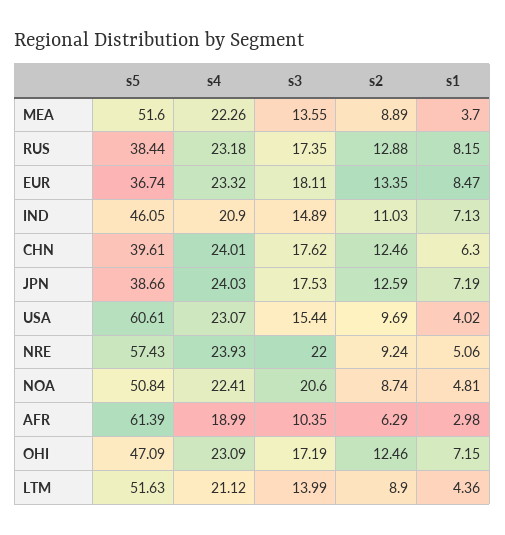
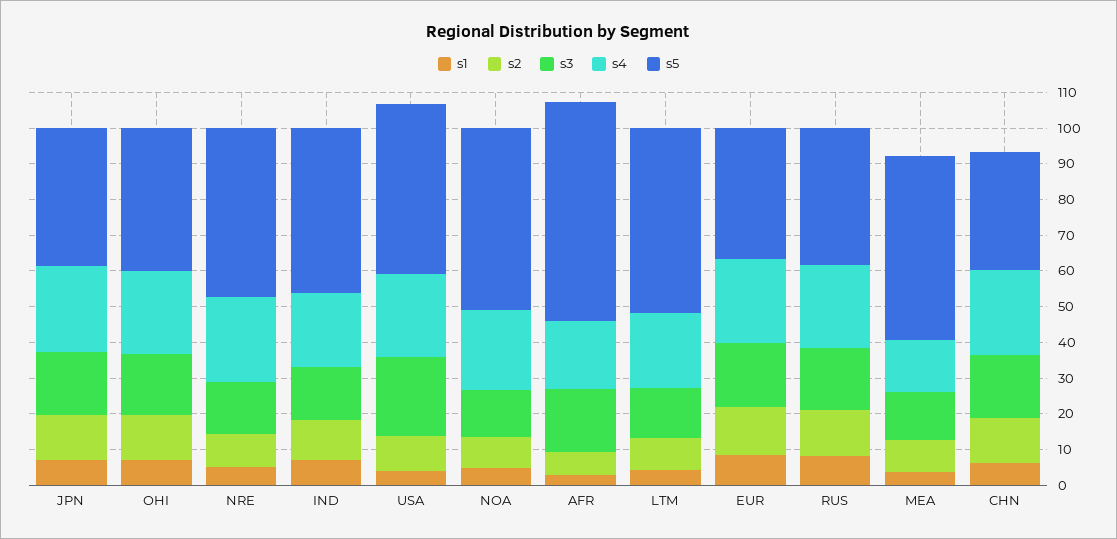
  {
    "s5": {
      "MEA": 51.6,
      "RUS": 38.44,
      "EUR": 36.74,
      "IND": 46.05,
-     "CHN": 39.61,
+     "CHN": 32.5,
      "JPN": 38.66,
-     "USA": 60.61,
+     "USA": 47.5,
-     "NRE": 57.43,
+     "NRE": 47.5,
      "NOA": 50.84,
      "AFR": 61.39,
-     "OHI": 47.09,
+     "OHI": 40,
      "LTM": 51.63
    },
    "s4": {
-     "MEA": 22.26,
+     "MEA": 15,
      "RUS": 23.18,
      "EUR": 23.32,
      "IND": 20.9,
      "CHN": 24.01,
      "JPN": 24.03,
      "USA": 23.07,
      "NRE": 23.93,
      "NOA": 22.41,
      "AFR": 18.99,
      "OHI": 23.09,
      "LTM": 21.12
    },
    "s3": {
      "MEA": 13.55,
      "RUS": 17.35,
      "EUR": 18.11,
      "IND": 14.89,
      "CHN": 17.62,
      "JPN": 17.53,
-     "USA": 15.44,
+     "USA": 22.5,
-     "NRE": 22,
+     "NRE": 15,
-     "NOA": 20.6,
+     "NOA": 12.5,
-     "AFR": 10.35,
+     "AFR": 17.5,
      "OHI": 17.19,
      "LTM": 13.99
    },
    "s2": {
      "MEA": 8.89,
      "RUS": 12.88,
      "EUR": 13.35,
      "IND": 11.03,
      "CHN": 12.46,
      "JPN": 12.59,
      "USA": 9.69,
      "NRE": 9.24,
      "NOA": 8.74,
      "AFR": 6.29,
      "OHI": 12.46,
      "LTM": 8.9
    },
    "s1": {
      "MEA": 3.7,
      "RUS": 8.15,
      "EUR": 8.47,
      "IND": 7.13,
      "CHN": 6.3,
      "JPN": 7.19,
      "USA": 4.02,
      "NRE": 5.06,
      "NOA": 4.81,
      "AFR": 2.98,
      "OHI": 7.15,
      "LTM": 4.36
    }
  }

